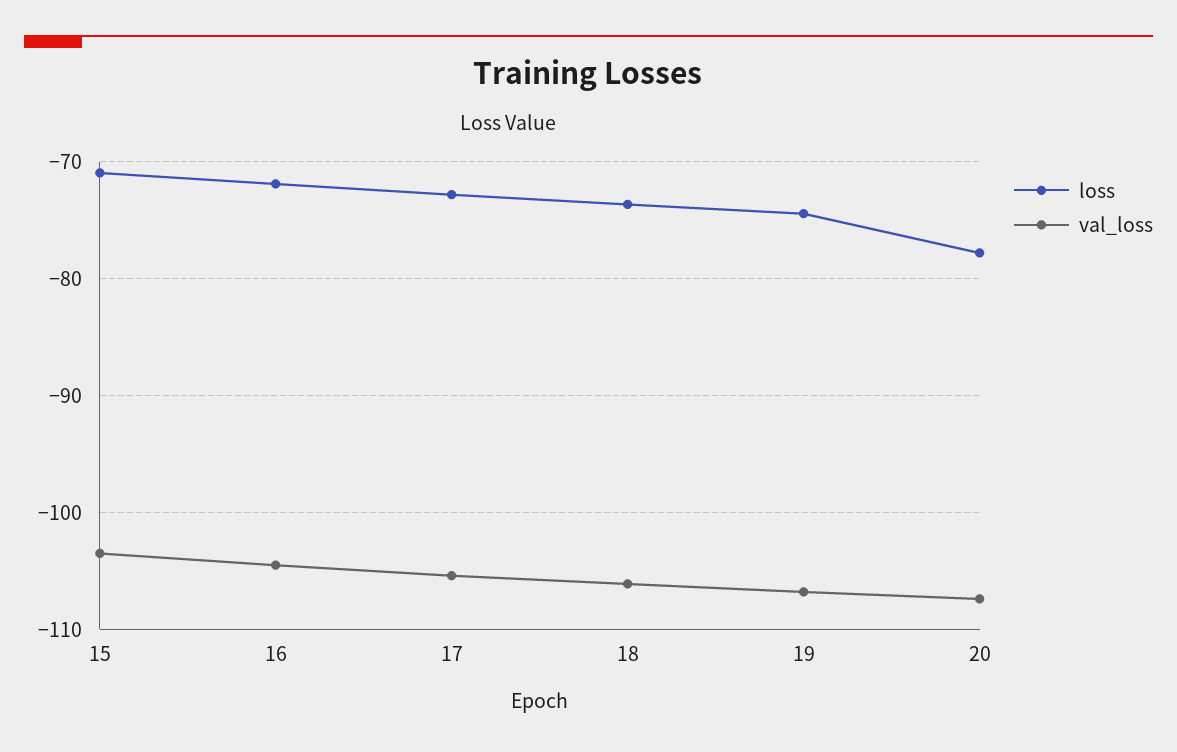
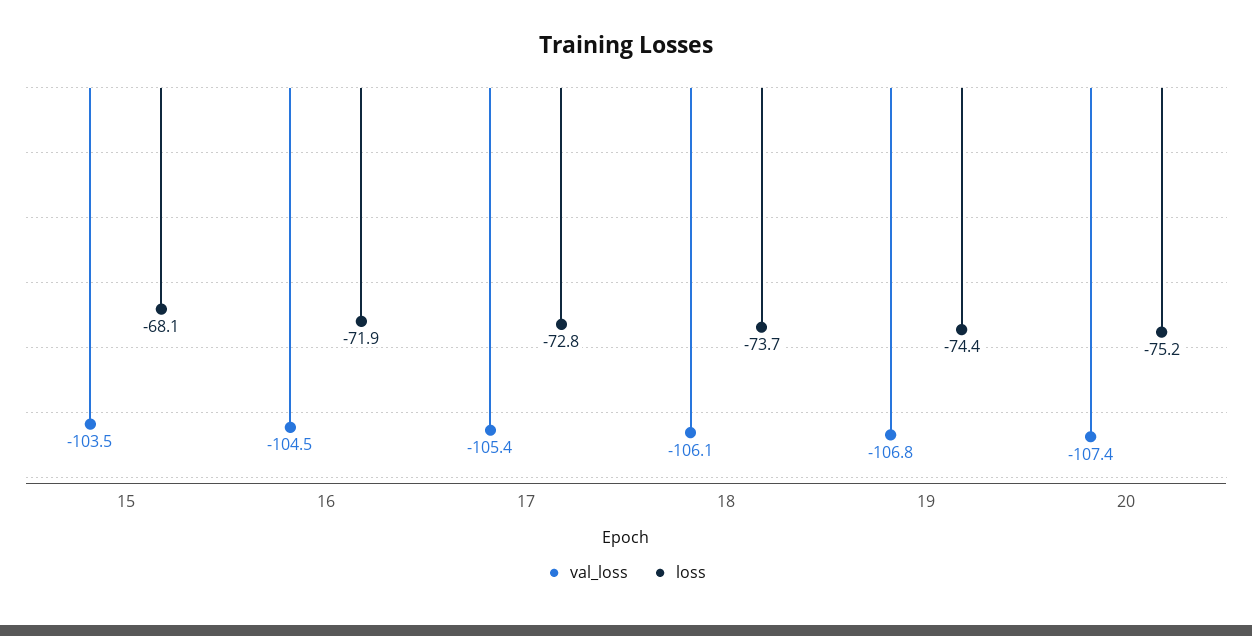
  {
    "loss": {
-     "15": -71,
+     "15": -68.1,
      "16": -71.9,
      "17": -72.8,
      "18": -73.7,
      "19": -74.4,
-     "20": -78
+     "20": -75.2
    },
    "val_loss": {
      "15": -103.5,
      "16": -104.5,
      "17": -105.4,
      "18": -106.1,
      "19": -106.8,
      "20": -107.4
    }
  }

